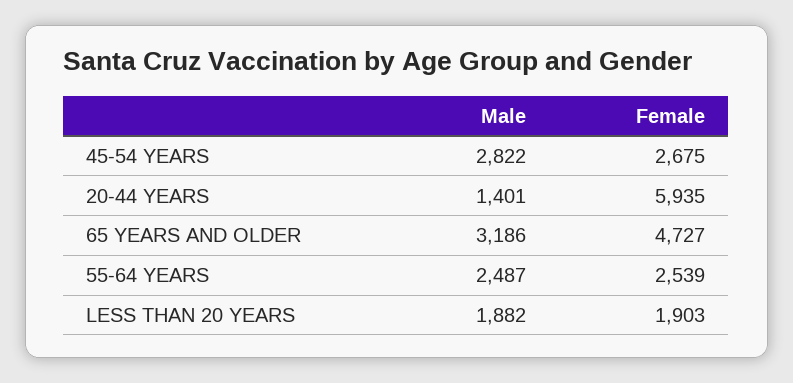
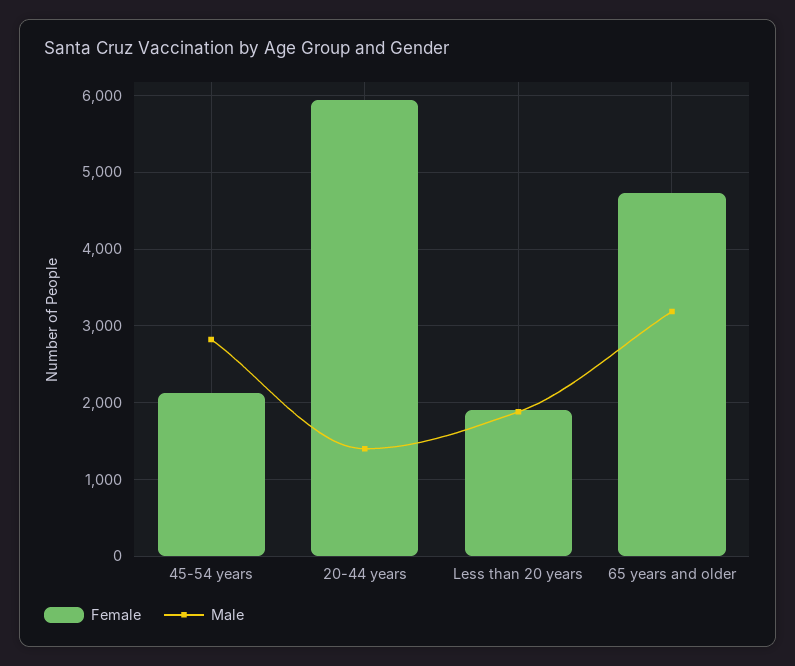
  {
    "Male": {
      "45-54 YEARS": 2822,
      "20-44 YEARS": 1401,
      "65 YEARS AND OLDER": 3186,
-     "55-64 YEARS": 2487,
      "LESS THAN 20 YEARS": 1882
    },
    "Female": {
-     "45-54 YEARS": 2675,
+     "45-54 YEARS": 2100,
      "20-44 YEARS": 5935,
      "65 YEARS AND OLDER": 4727,
-     "55-64 YEARS": 2539,
      "LESS THAN 20 YEARS": 1903
    }
  }

